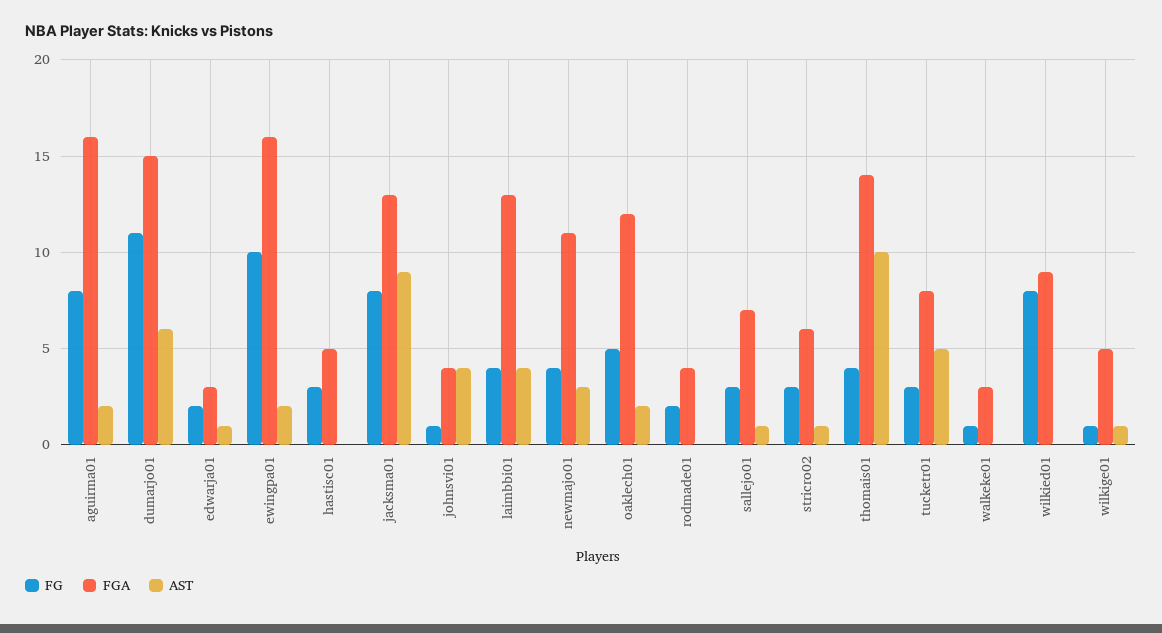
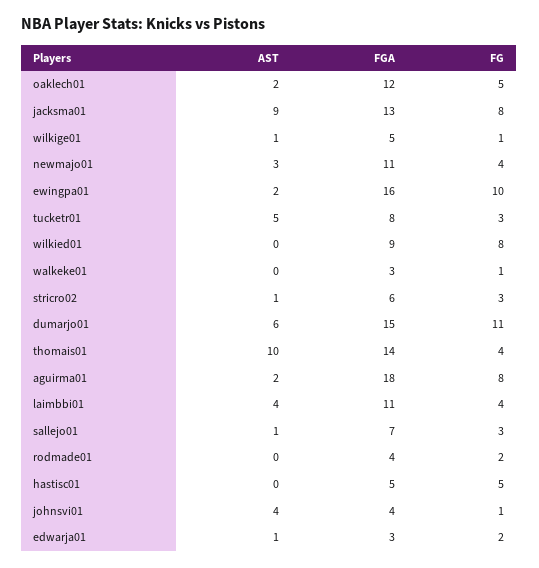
  {
    "FG": {
      "aguirma01": 8,
      "dumarjo01": 11,
      "edwarja01": 2,
      "ewingpa01": 10,
-     "hastisc01": 3,
+     "hastisc01": 5,
      "jacksma01": 8,
      "johnsvi01": 1,
      "laimbbi01": 4,
      "newmajo01": 4,
      "oaklech01": 5,
      "rodmade01": 2,
      "sallejo01": 3,
      "stricro02": 3,
      "thomais01": 4,
      "tucketr01": 3,
      "walkeke01": 1,
      "wilkied01": 8,
      "wilkige01": 1
    },
    "FGA": {
-     "aguirma01": 16,
+     "aguirma01": 18,
      "dumarjo01": 15,
      "edwarja01": 3,
      "ewingpa01": 16,
      "hastisc01": 5,
      "jacksma01": 13,
      "johnsvi01": 4,
-     "laimbbi01": 13,
+     "laimbbi01": 11,
      "newmajo01": 11,
      "oaklech01": 12,
      "rodmade01": 4,
      "sallejo01": 7,
      "stricro02": 6,
      "thomais01": 14,
      "tucketr01": 8,
      "walkeke01": 3,
      "wilkied01": 9,
      "wilkige01": 5
    },
    "AST": {
      "aguirma01": 2,
      "dumarjo01": 6,
      "edwarja01": 1,
      "ewingpa01": 2,
      "hastisc01": 0,
      "jacksma01": 9,
      "johnsvi01": 4,
      "laimbbi01": 4,
      "newmajo01": 3,
      "oaklech01": 2,
      "rodmade01": 0,
      "sallejo01": 1,
      "stricro02": 1,
      "thomais01": 10,
      "tucketr01": 5,
      "walkeke01": 0,
      "wilkied01": 0,
      "wilkige01": 1
    }
  }

